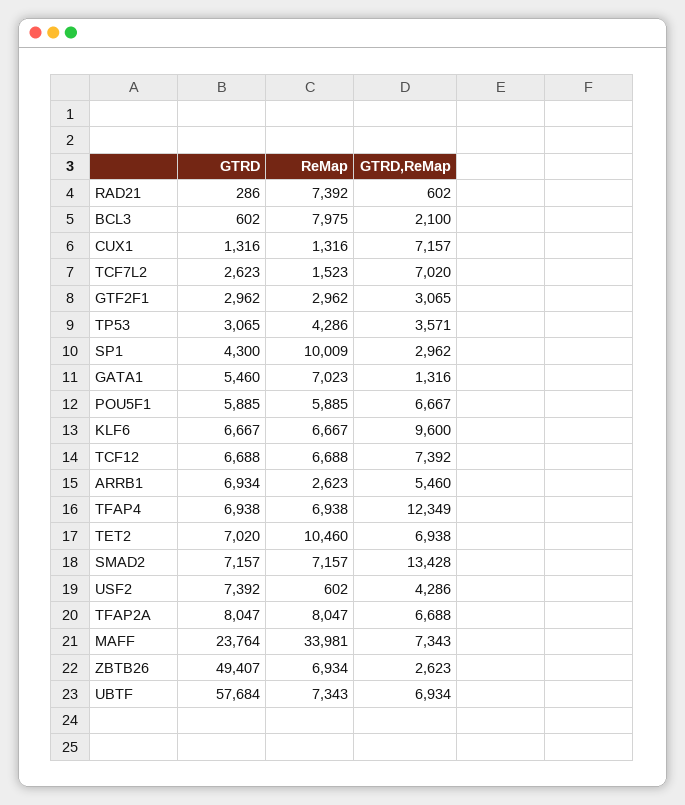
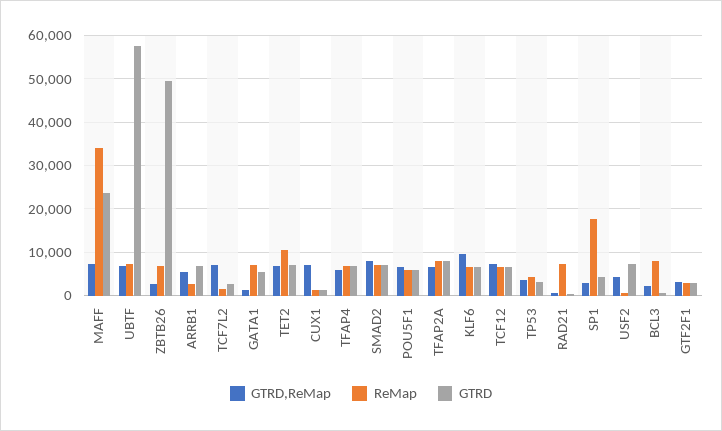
  {
    "GTRD": {
      "RAD21": 286,
      "BCL3": 602,
      "CUX1": 1316,
      "TCF7L2": 2623,
      "GTF2F1": 2962,
      "TP53": 3065,
      "SP1": 4300,
      "GATA1": 5460,
      "POU5F1": 5885,
      "KLF6": 6667,
      "TCF12": 6688,
      "ARRB1": 6934,
      "TFAP4": 6938,
      "TET2": 7020,
      "SMAD2": 7157,
      "USF2": 7392,
      "TFAP2A": 8047,
      "MAFF": 23764,
      "ZBTB26": 49407,
      "UBTF": 57684
    },
    "ReMap": {
      "RAD21": 7392,
      "BCL3": 7975,
      "CUX1": 1316,
      "TCF7L2": 1523,
      "GTF2F1": 2962,
      "TP53": 4286,
-     "SP1": 10009,
+     "SP1": 18000,
      "GATA1": 7023,
      "POU5F1": 5885,
      "KLF6": 6667,
      "TCF12": 6688,
      "ARRB1": 2623,
      "TFAP4": 6938,
      "TET2": 10460,
      "SMAD2": 7157,
      "USF2": 602,
      "TFAP2A": 8047,
      "MAFF": 33981,
      "ZBTB26": 6934,
      "UBTF": 7343
    },
    "GTRD,ReMap": {
      "RAD21": 602,
      "BCL3": 2100,
      "CUX1": 7157,
      "TCF7L2": 7020,
      "GTF2F1": 3065,
      "TP53": 3571,
      "SP1": 2962,
      "GATA1": 1316,
      "POU5F1": 6667,
      "KLF6": 9600,
      "TCF12": 7392,
      "ARRB1": 5460,
-     "TFAP4": 12349,
+     "TFAP4": 6000,
      "TET2": 6938,
-     "SMAD2": 13428,
+     "SMAD2": 8000,
      "USF2": 4286,
      "TFAP2A": 6688,
      "MAFF": 7343,
      "ZBTB26": 2623,
      "UBTF": 6934
    }
  }

